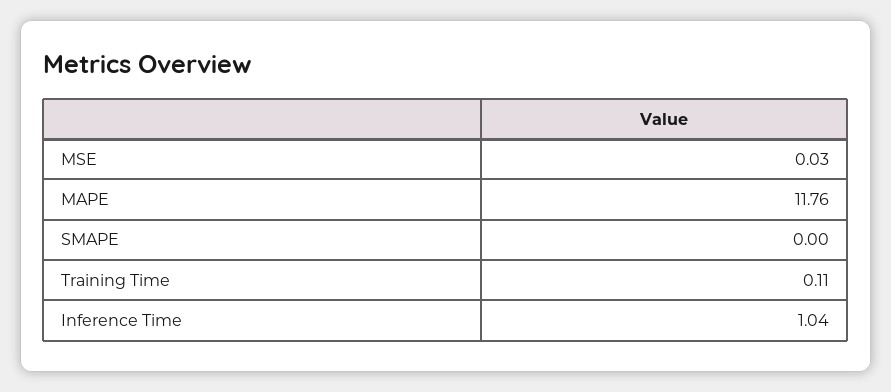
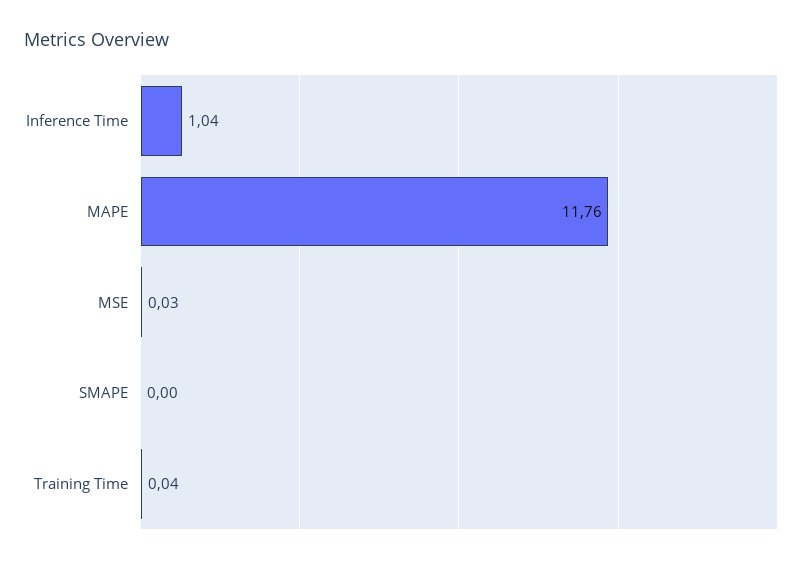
  {
    "MSE": 0.03,
    "MAPE": 11.76,
    "SMAPE": 0,
-   "Training Time": 0.11,
+   "Training Time": 0.04,
    "Inference Time": 1.04
  }

